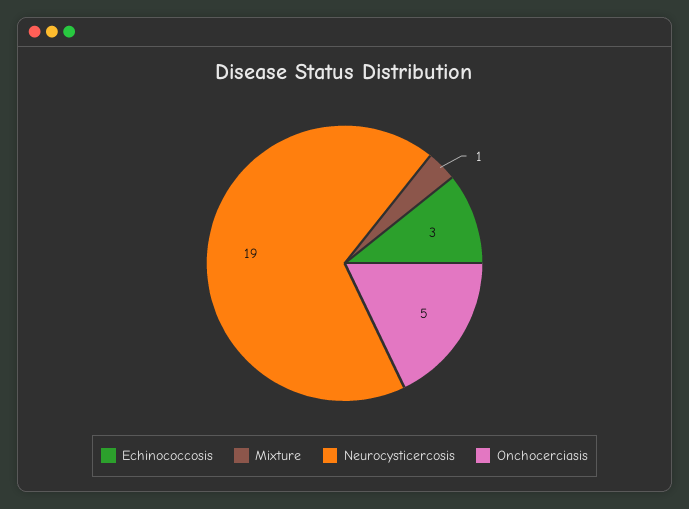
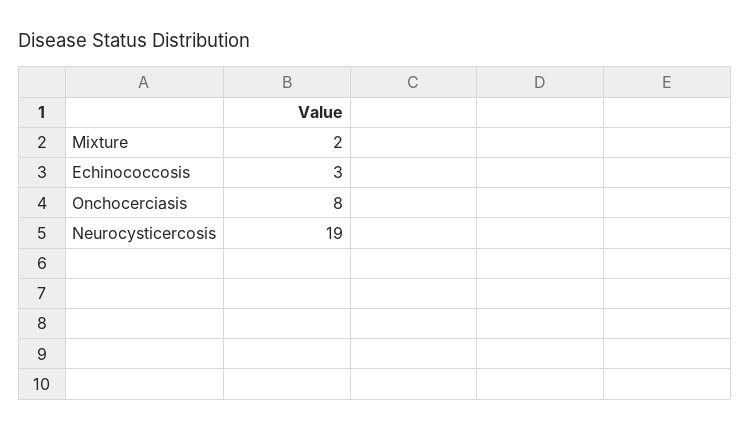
  {
    "Echinococcosis": 3,
-   "Mixture": 1,
+   "Mixture": 2,
    "Neurocysticercosis": 19,
-   "Onchocerciasis": 5
+   "Onchocerciasis": 8
  }

